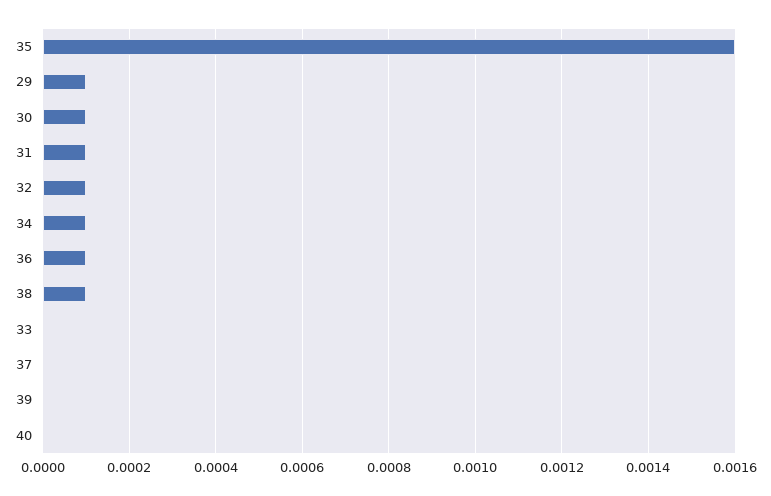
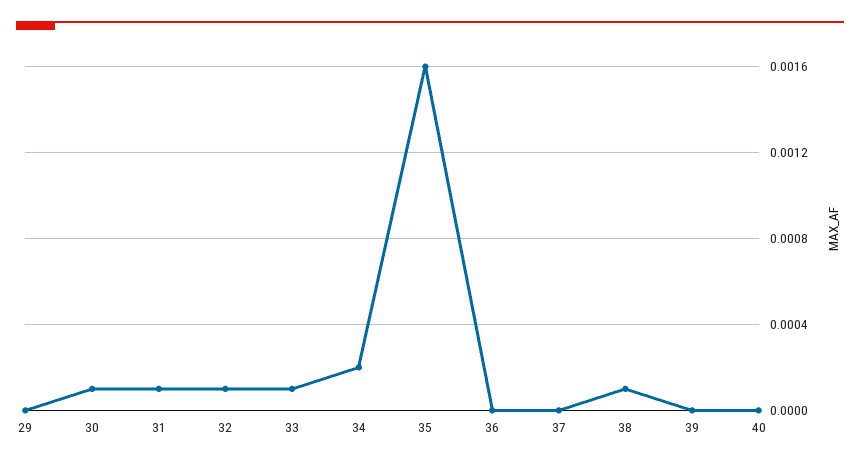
  {
    "35": 0.0016,
-   "29": 0.0001,
+   "29": 0,
    "30": 0.0001,
    "31": 0.0001,
    "32": 0.0001,
-   "34": 0.0001,
+   "34": 0.0002,
-   "36": 0.0001,
+   "36": 0,
    "38": 0.0001,
-   "33": 0,
+   "33": 0.0001,
    "37": 0,
    "39": 0,
    "40": 0
  }

